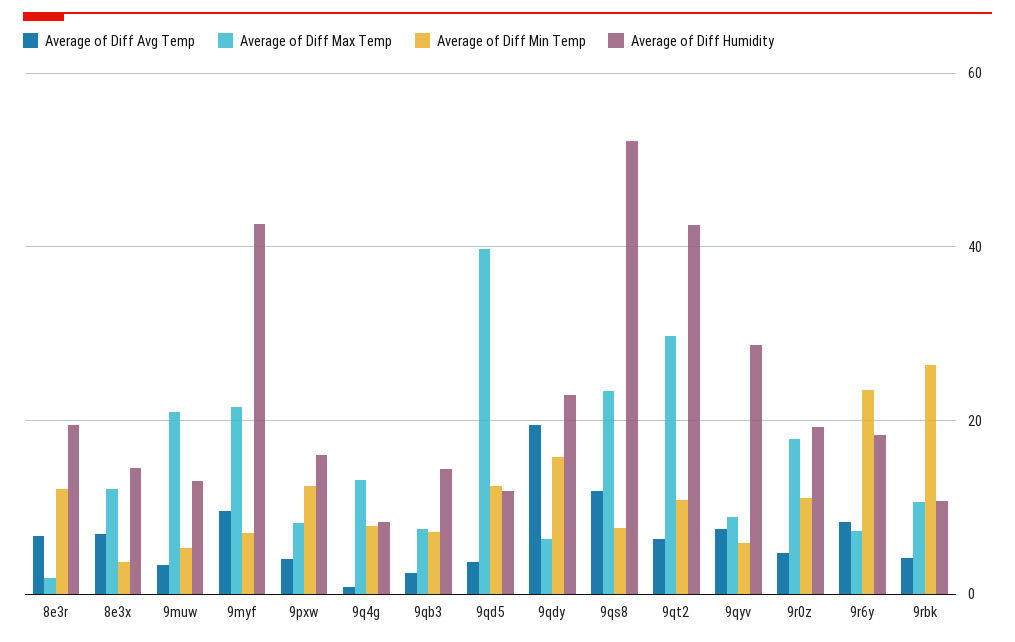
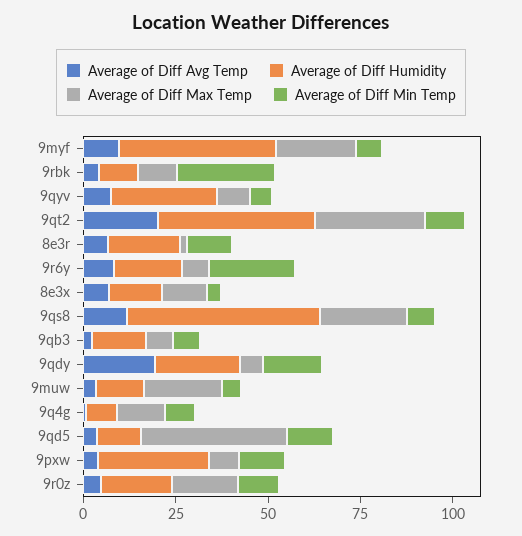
  {
    "Average of Diff Avg Temp": {
      "8e3r": 6,
      "8e3x": 6,
      "9muw": 4,
      "9myf": 10,
      "9pxw": 4,
      "9q4g": 0,
      "9qb3": 2,
      "9qd5": 4,
      "9qdy": 20,
      "9qs8": 12,
-     "9qt2": 6,
+     "9qt2": 20,
      "9qyv": 8,
      "9r0z": 4,
      "9r6y": 8,
      "9rbk": 4
    },
    "Average of Diff Max Temp": {
      "8e3r": 2,
      "8e3x": 12,
      "9muw": 22,
      "9myf": 22,
      "9pxw": 8,
      "9q4g": 14,
      "9qb3": 8,
      "9qd5": 40,
      "9qdy": 6,
      "9qs8": 24,
      "9qt2": 30,
      "9qyv": 8,
      "9r0z": 18,
      "9r6y": 8,
      "9rbk": 10
    },
    "Average of Diff Min Temp": {
      "8e3r": 12,
      "8e3x": 4,
      "9muw": 6,
      "9myf": 8,
      "9pxw": 12,
      "9q4g": 8,
      "9qb3": 8,
      "9qd5": 12,
      "9qdy": 16,
      "9qs8": 8,
      "9qt2": 10,
      "9qyv": 6,
      "9r0z": 12,
      "9r6y": 24,
      "9rbk": 26
    },
    "Average of Diff Humidity": {
      "8e3r": 20,
      "8e3x": 14,
      "9muw": 14,
      "9myf": 42,
-     "9pxw": 16,
+     "9pxw": 30,
      "9q4g": 8,
      "9qb3": 14,
      "9qd5": 12,
      "9qdy": 22,
      "9qs8": 52,
      "9qt2": 42,
      "9qyv": 28,
      "9r0z": 20,
      "9r6y": 18,
      "9rbk": 10
    }
  }

